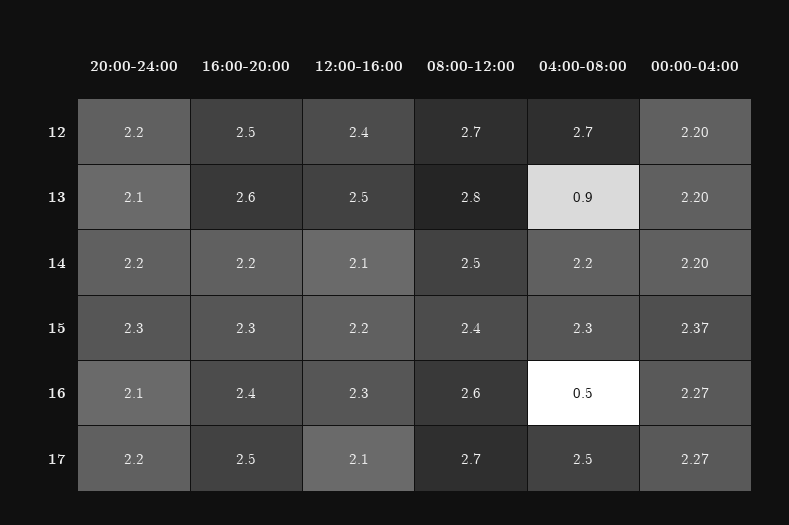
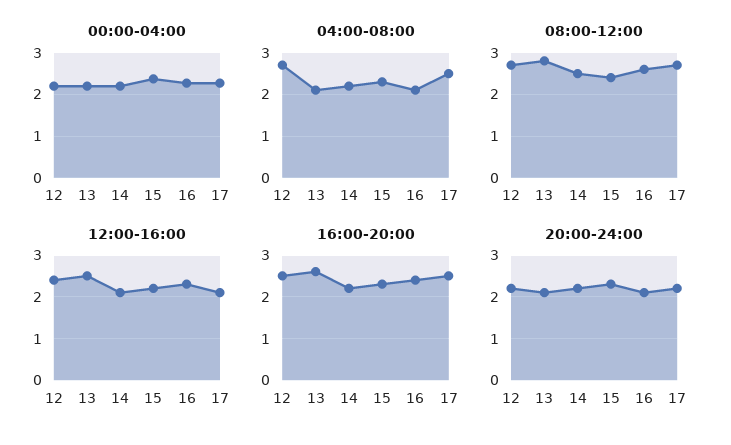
  {
    "20:00-24:00": {
      "12": 2.2,
      "13": 2.1,
      "14": 2.2,
      "15": 2.3,
      "16": 2.1,
      "17": 2.2
    },
    "16:00-20:00": {
      "12": 2.5,
      "13": 2.6,
      "14": 2.2,
      "15": 2.3,
      "16": 2.4,
      "17": 2.5
    },
    "12:00-16:00": {
      "12": 2.4,
      "13": 2.5,
      "14": 2.1,
      "15": 2.2,
      "16": 2.3,
      "17": 2.1
    },
    "08:00-12:00": {
      "12": 2.7,
      "13": 2.8,
      "14": 2.5,
      "15": 2.4,
      "16": 2.6,
      "17": 2.7
    },
    "04:00-08:00": {
      "12": 2.7,
-     "13": 0.9,
+     "13": 2,
      "14": 2.2,
      "15": 2.3,
-     "16": 0.5,
+     "16": 2,
      "17": 2.5
    },
    "00:00-04:00": {
      "12": 2.2,
      "13": 2.2,
      "14": 2.2,
      "15": 2.37,
      "16": 2.27,
      "17": 2.27
    }
  }

